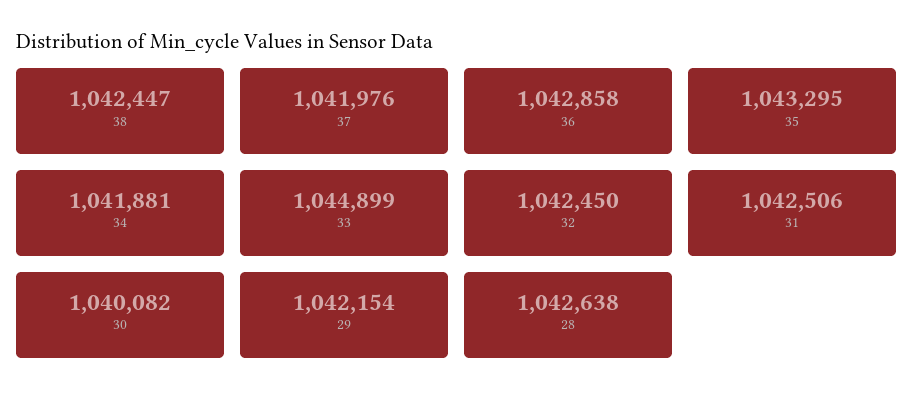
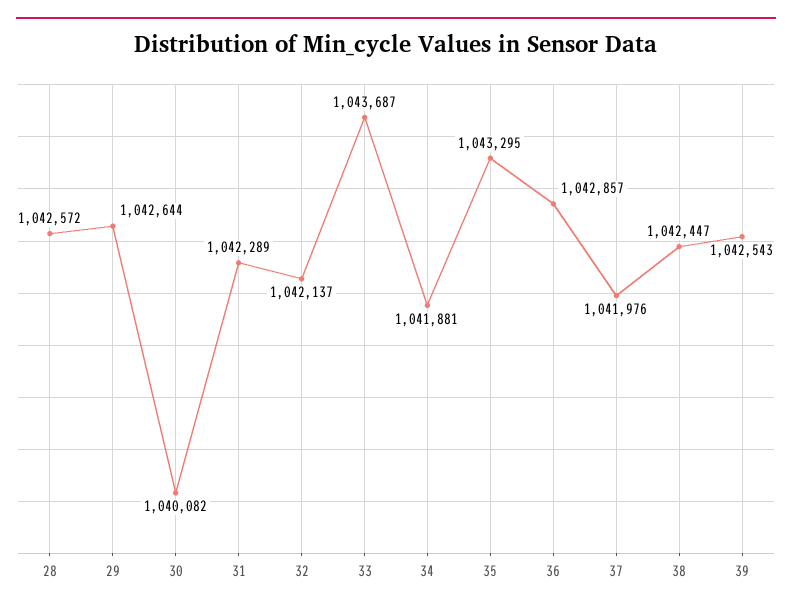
  {
    "38": 1042447,
    "37": 1041976,
-   "36": 1042858,
+   "36": 1042857,
    "35": 1043295,
    "34": 1041881,
-   "33": 1044899,
+   "33": 1043687,
-   "32": 1042450,
+   "32": 1042137,
-   "31": 1042506,
+   "31": 1042289,
    "30": 1040082,
-   "29": 1042154,
+   "29": 1042644,
-   "28": 1042638
+   "28": 1042572,
+   "39": 1042543
  }

